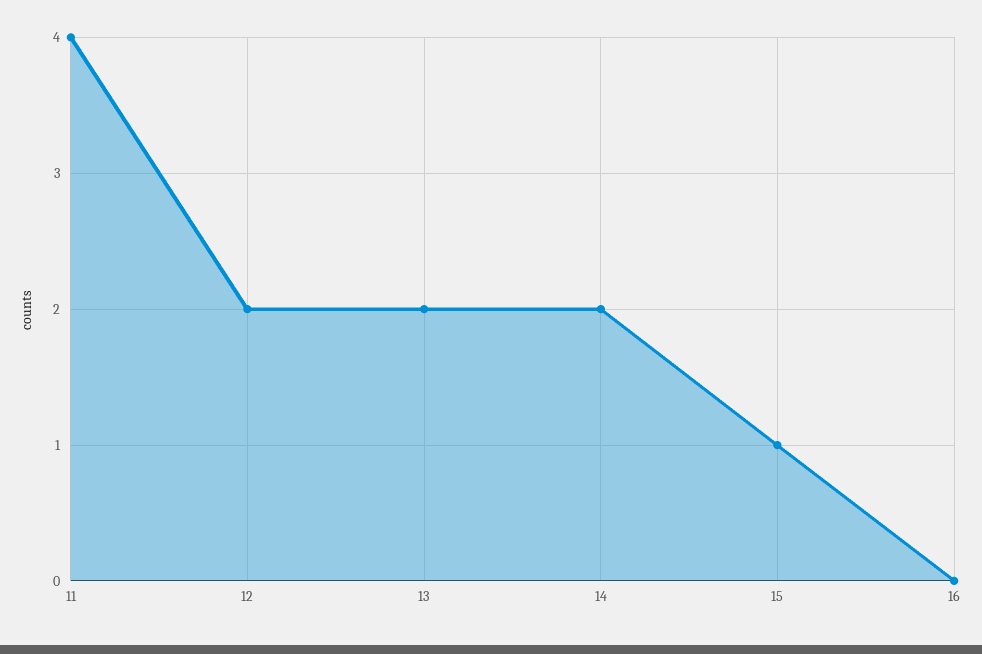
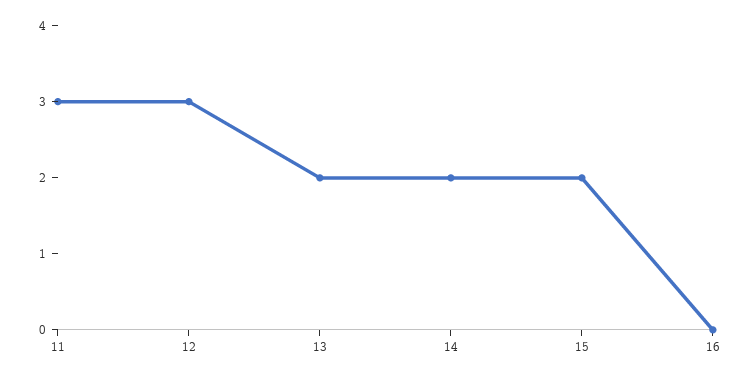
  {
-   "11": 4,
+   "11": 3,
-   "12": 2,
+   "12": 3,
    "13": 2,
    "14": 2,
-   "15": 1,
+   "15": 2,
    "16": 0
  }

